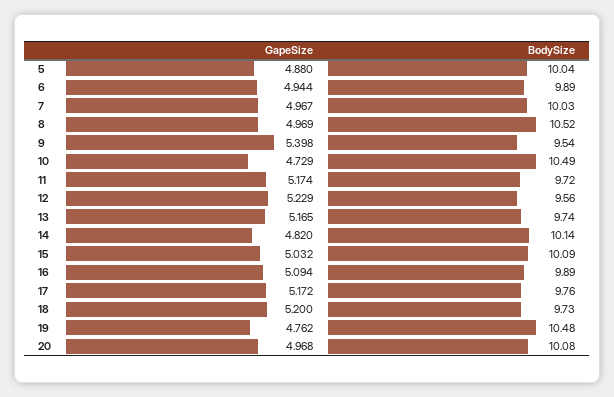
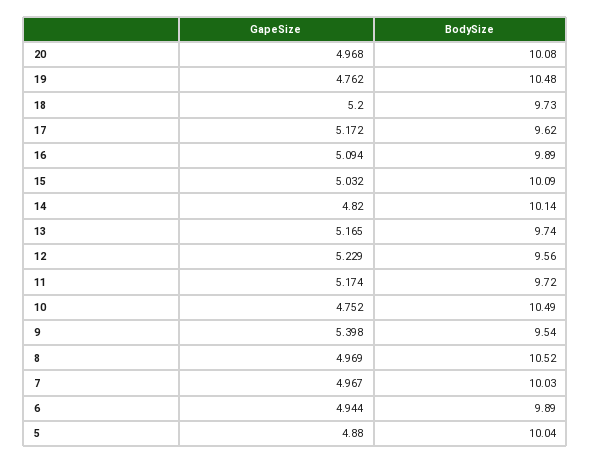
  {
    "GapeSize": {
      "5": 4.88,
      "6": 4.944,
      "7": 4.967,
      "8": 4.969,
      "9": 5.398,
-     "10": 4.729,
+     "10": 4.752,
      "11": 5.174,
      "12": 5.229,
      "13": 5.165,
      "14": 4.82,
      "15": 5.032,
      "16": 5.094,
      "17": 5.172,
      "18": 5.2,
      "19": 4.762,
      "20": 4.968
    },
    "BodySize": {
      "5": 10.04,
      "6": 9.89,
      "7": 10.03,
      "8": 10.52,
      "9": 9.54,
      "10": 10.49,
      "11": 9.72,
      "12": 9.56,
      "13": 9.74,
      "14": 10.14,
      "15": 10.09,
      "16": 9.89,
-     "17": 9.76,
+     "17": 9.62,
      "18": 9.73,
      "19": 10.48,
      "20": 10.08
    }
  }

